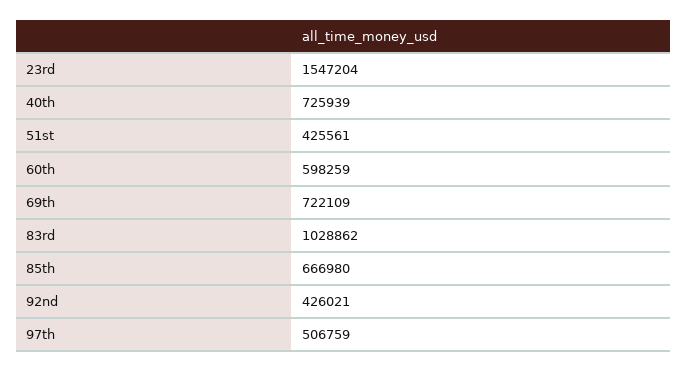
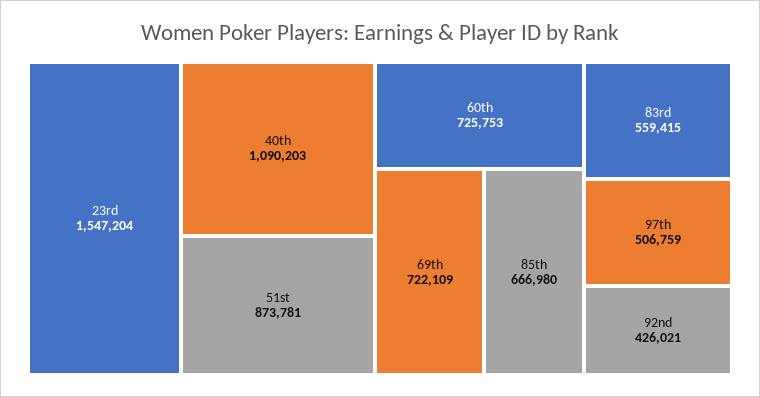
  {
    "23rd": 1547204,
-   "40th": 725939,
+   "40th": 1090203,
-   "51st": 425561,
+   "51st": 873781,
-   "60th": 598259,
+   "60th": 725753,
    "69th": 722109,
-   "83rd": 1028862,
+   "83rd": 559415,
    "85th": 666980,
    "92nd": 426021,
    "97th": 506759
  }

